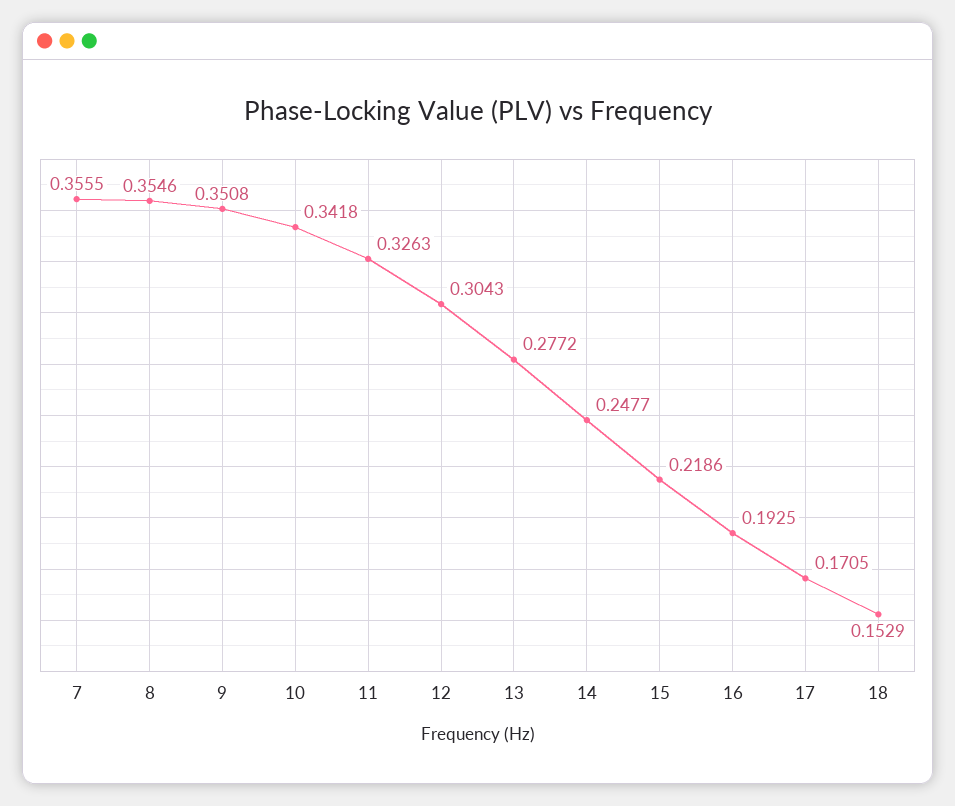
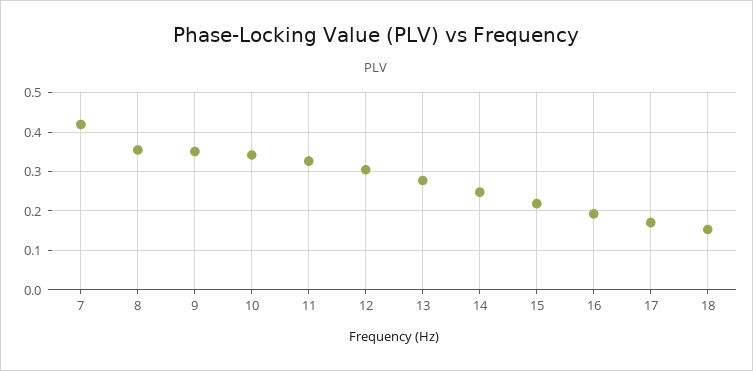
  {
-   "7": 0.3555,
+   "7": 0.42,
    "8": 0.3546,
    "9": 0.3508,
    "10": 0.3418,
    "11": 0.3263,
    "12": 0.3043,
    "13": 0.2772,
    "14": 0.2477,
    "15": 0.2186,
    "16": 0.1925,
    "17": 0.1705,
    "18": 0.1529
  }

